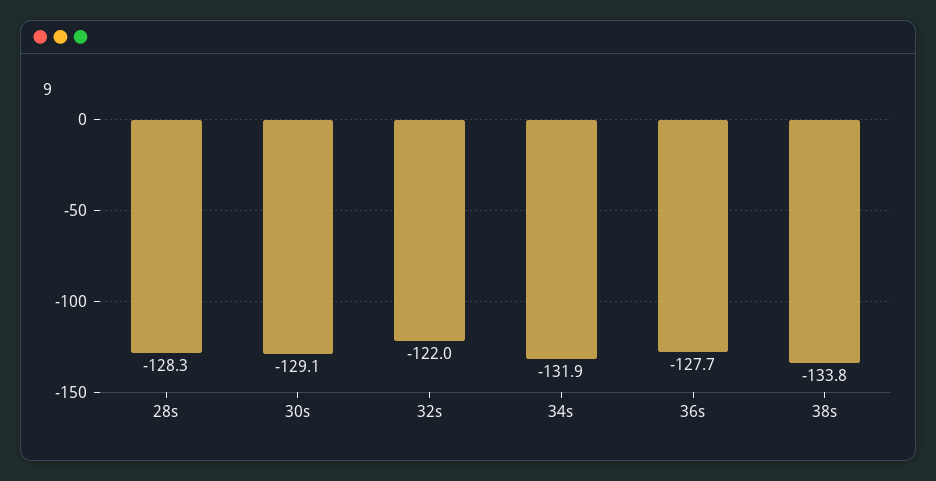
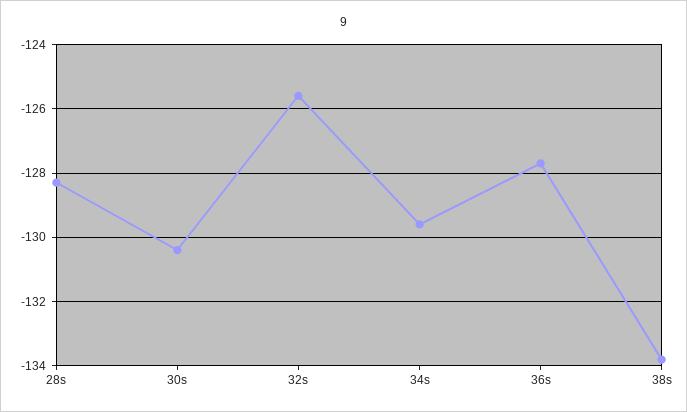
  {
    "28s": -128.3,
-   "30s": -129.1,
+   "30s": -130.5,
-   "32s": -122,
+   "32s": -125.5,
-   "34s": -131.9,
+   "34s": -129.5,
    "36s": -127.7,
    "38s": -133.8
  }

